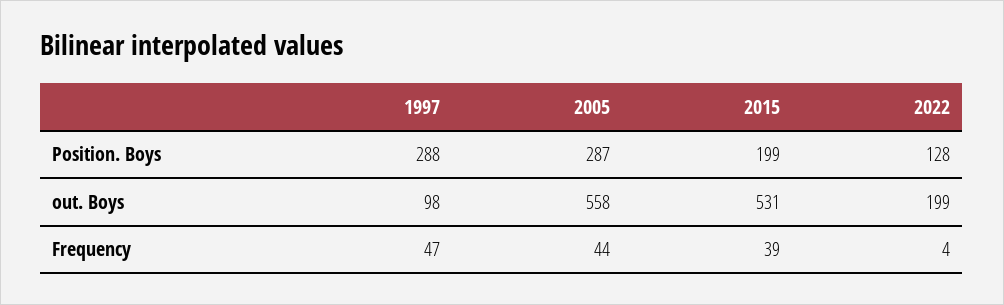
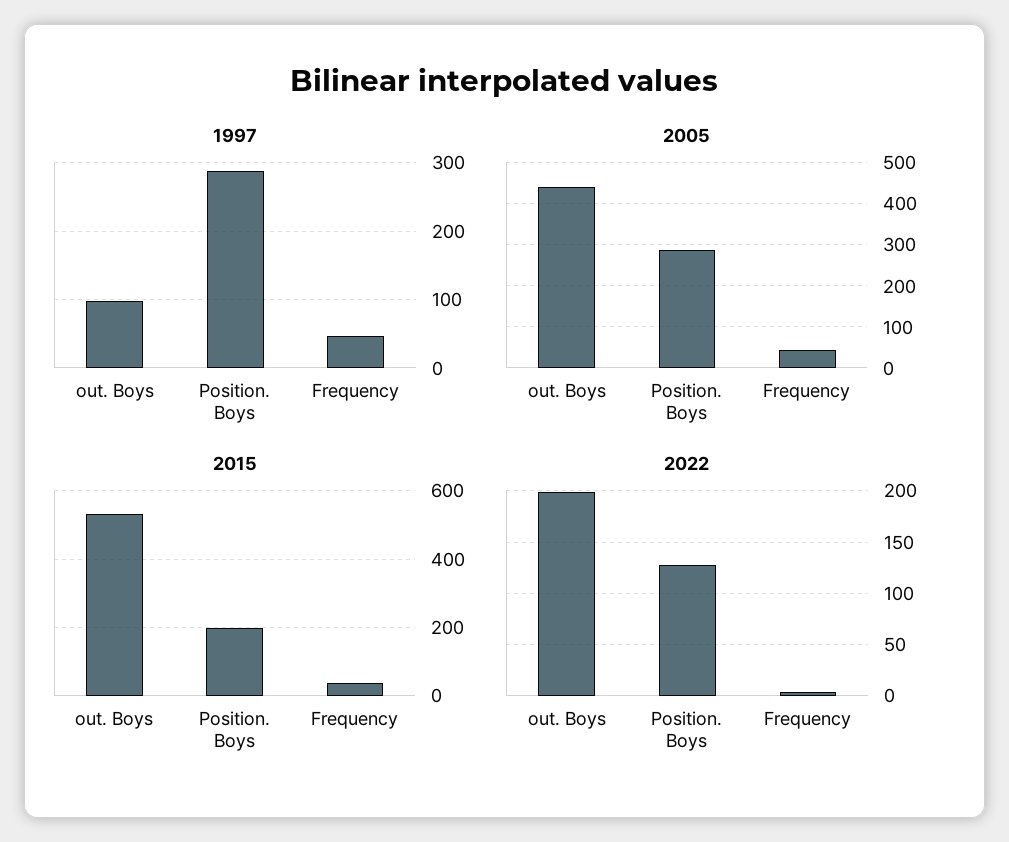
  {
    "1997": {
      "Position. Boys": 288,
      "out. Boys": 98,
      "Frequency": 47
    },
    "2005": {
      "Position. Boys": 287,
-     "out. Boys": 558,
+     "out. Boys": 440,
      "Frequency": 44
    },
    "2015": {
      "Position. Boys": 199,
      "out. Boys": 531,
      "Frequency": 39
    },
    "2022": {
      "Position. Boys": 128,
      "out. Boys": 199,
      "Frequency": 4
    }
  }

